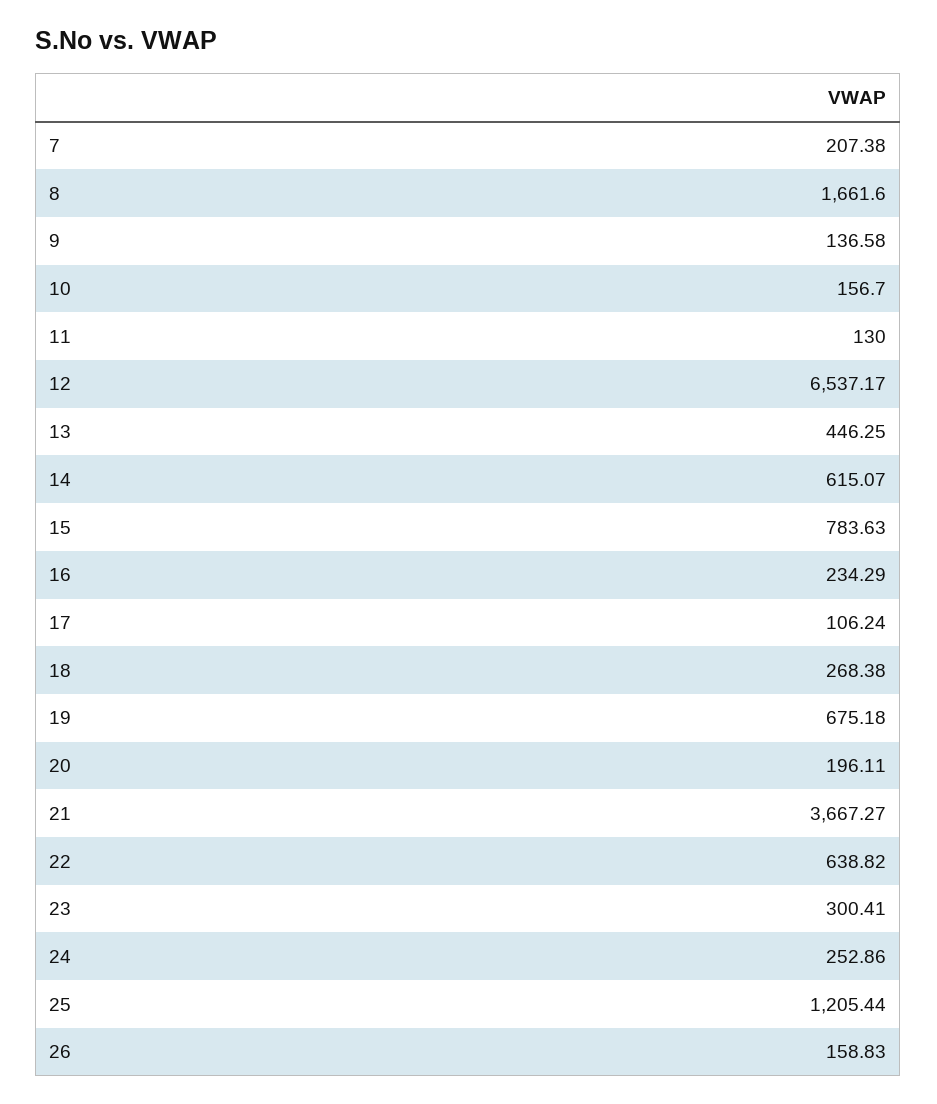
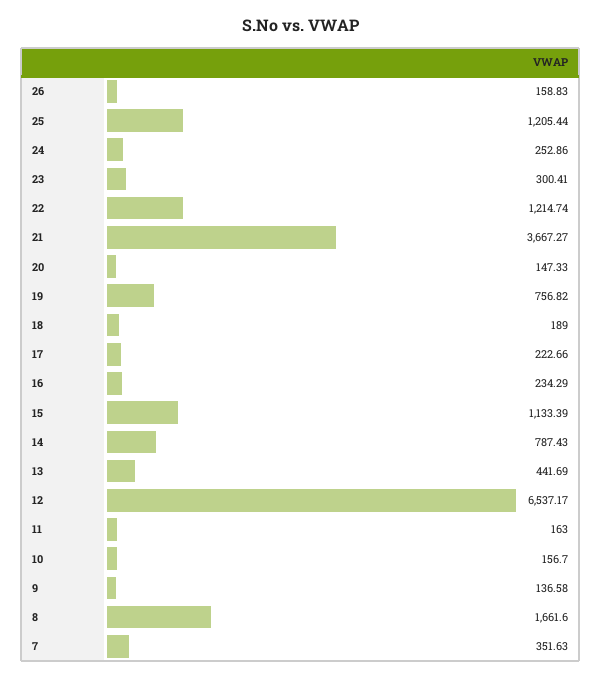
  {
-   "7": 207.38,
+   "7": 351.63,
    "8": 1661.6,
    "9": 136.58,
    "10": 156.7,
-   "11": 130,
+   "11": 163,
    "12": 6537.17,
-   "13": 446.25,
+   "13": 441.69,
-   "14": 615.07,
+   "14": 787.43,
-   "15": 783.63,
+   "15": 1133.39,
    "16": 234.29,
-   "17": 106.24,
+   "17": 222.66,
-   "18": 268.38,
+   "18": 189,
-   "19": 675.18,
+   "19": 756.82,
-   "20": 196.11,
+   "20": 147.33,
    "21": 3667.27,
-   "22": 638.82,
+   "22": 1214.74,
    "23": 300.41,
    "24": 252.86,
    "25": 1205.44,
    "26": 158.83
  }

